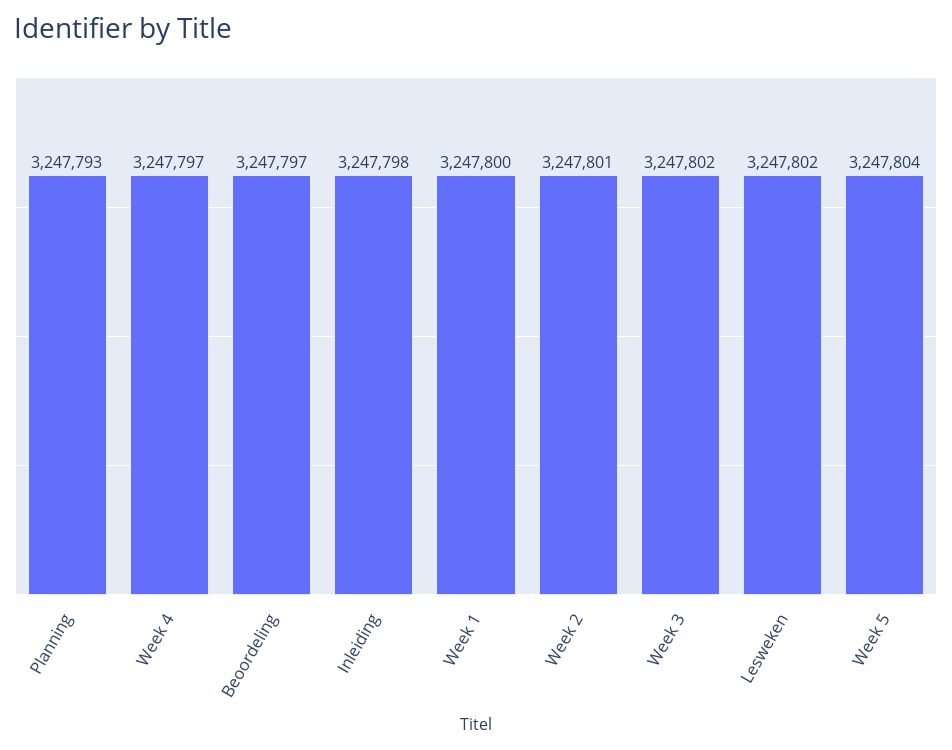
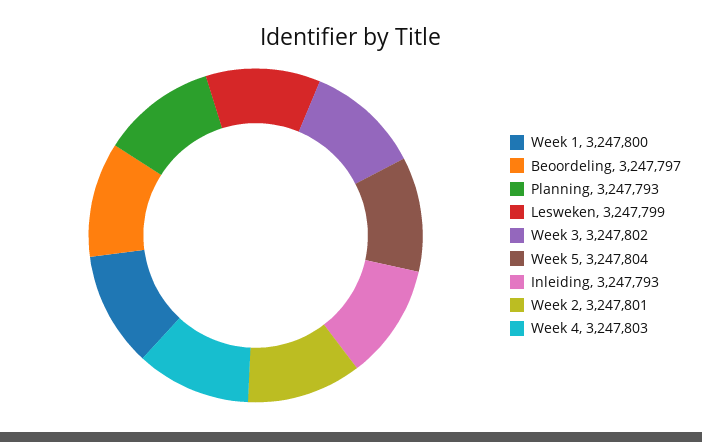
  {
    "Planning": 3247793,
-   "Week 4": 3247797,
+   "Week 4": 3247803,
    "Beoordeling": 3247797,
-   "Inleiding": 3247798,
+   "Inleiding": 3247793,
    "Week 1": 3247800,
    "Week 2": 3247801,
    "Week 3": 3247802,
-   "Lesweken": 3247802,
+   "Lesweken": 3247799,
    "Week 5": 3247804
  }

